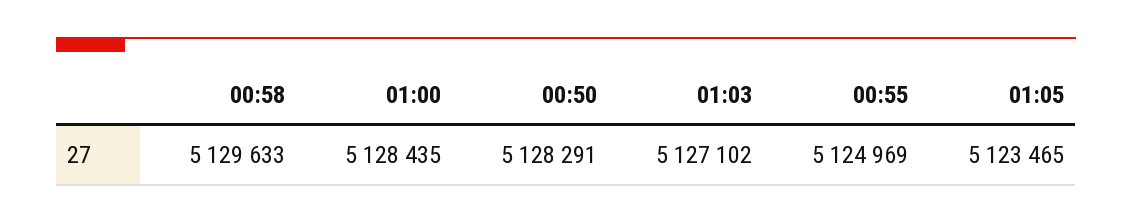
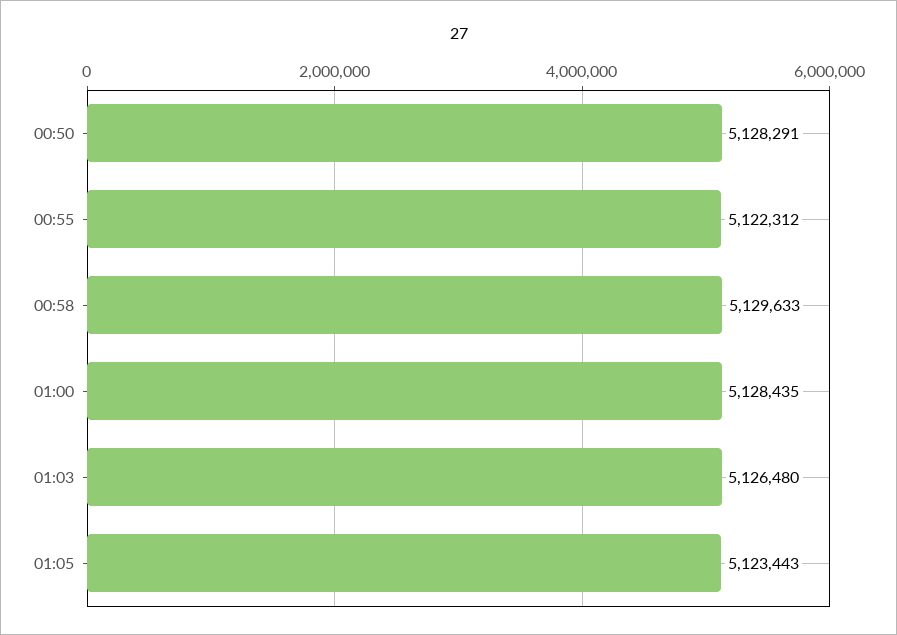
  {
    "00:58": 5129633,
    "01:00": 5128435,
    "00:50": 5128291,
-   "01:03": 5127102,
+   "01:03": 5126480,
-   "00:55": 5124969,
+   "00:55": 5122312,
-   "01:05": 5123465
+   "01:05": 5123443
  }

